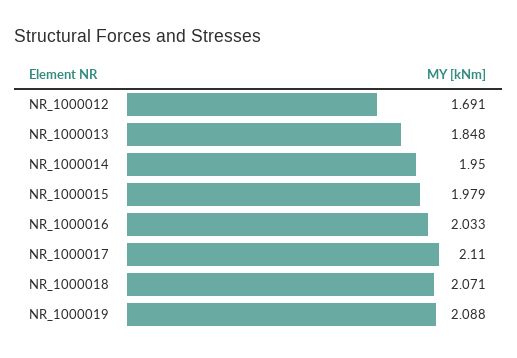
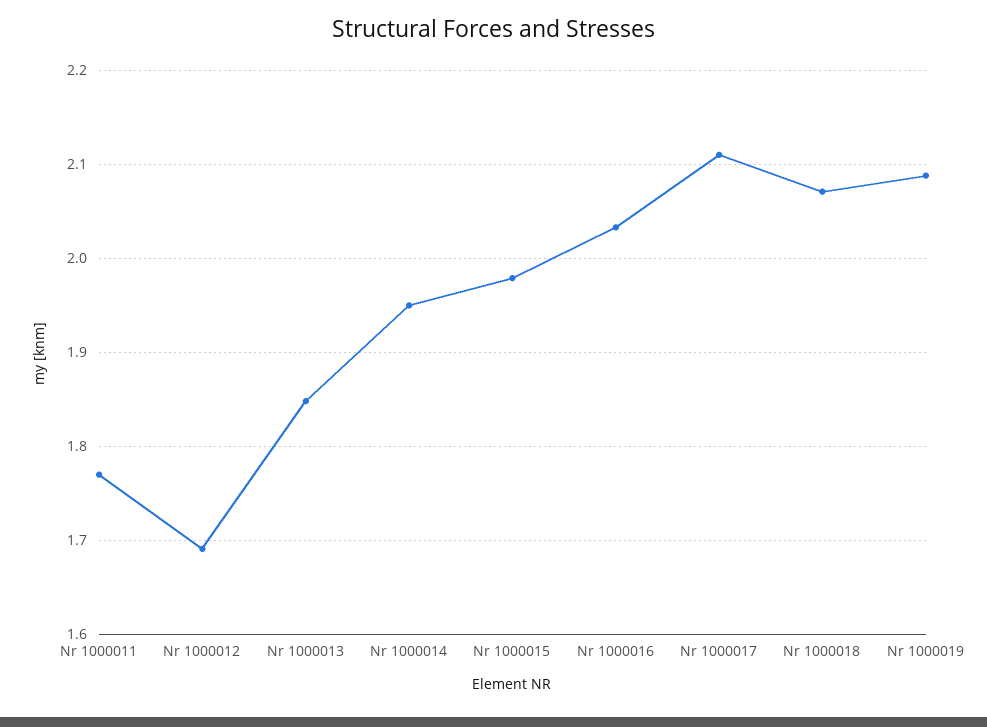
  {
    "NR_1000012": 1.691,
    "NR_1000013": 1.848,
    "NR_1000014": 1.95,
    "NR_1000015": 1.979,
    "NR_1000016": 2.033,
    "NR_1000017": 2.11,
    "NR_1000018": 2.071,
-   "NR_1000019": 2.088
+   "NR_1000019": 2.088,
+   "Nr 1000011": 1.77
  }

